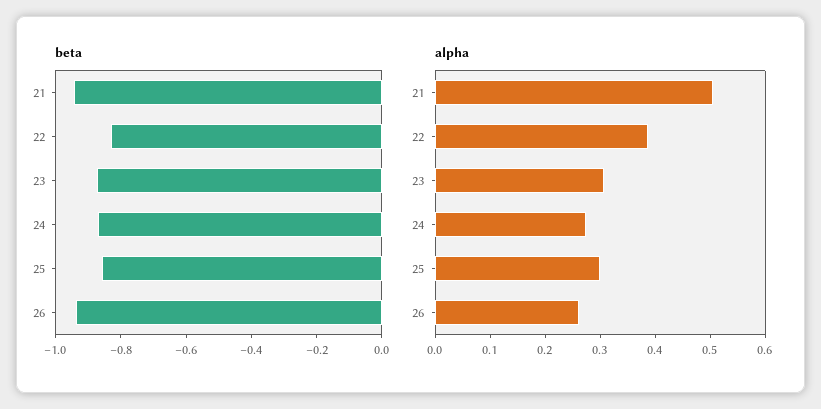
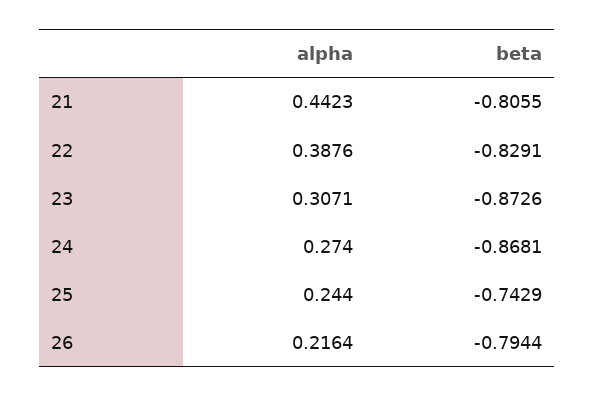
  {
    "beta": {
-     "21": -0.95,
+     "21": -0.8055,
      "22": -0.8291,
      "23": -0.8726,
      "24": -0.8681,
-     "25": -0.85,
+     "25": -0.7429,
-     "26": -0.95
+     "26": -0.7944
    },
    "alpha": {
-     "21": 0.5,
+     "21": 0.4423,
      "22": 0.3876,
      "23": 0.3071,
      "24": 0.274,
-     "25": 0.3,
+     "25": 0.244,
-     "26": 0.26
+     "26": 0.2164
    }
  }

